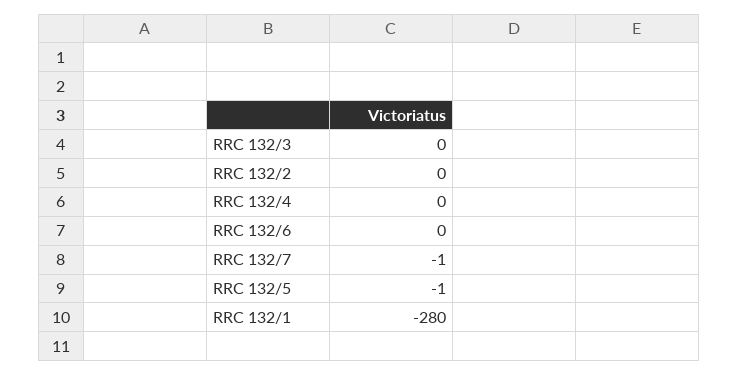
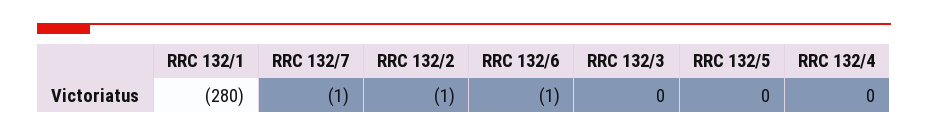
  {
    "RRC 132/3": 0,
-   "RRC 132/2": 0,
+   "RRC 132/2": -1,
    "RRC 132/4": 0,
-   "RRC 132/6": 0,
+   "RRC 132/6": -1,
    "RRC 132/7": -1,
-   "RRC 132/5": -1,
+   "RRC 132/5": 0,
    "RRC 132/1": -280
  }

